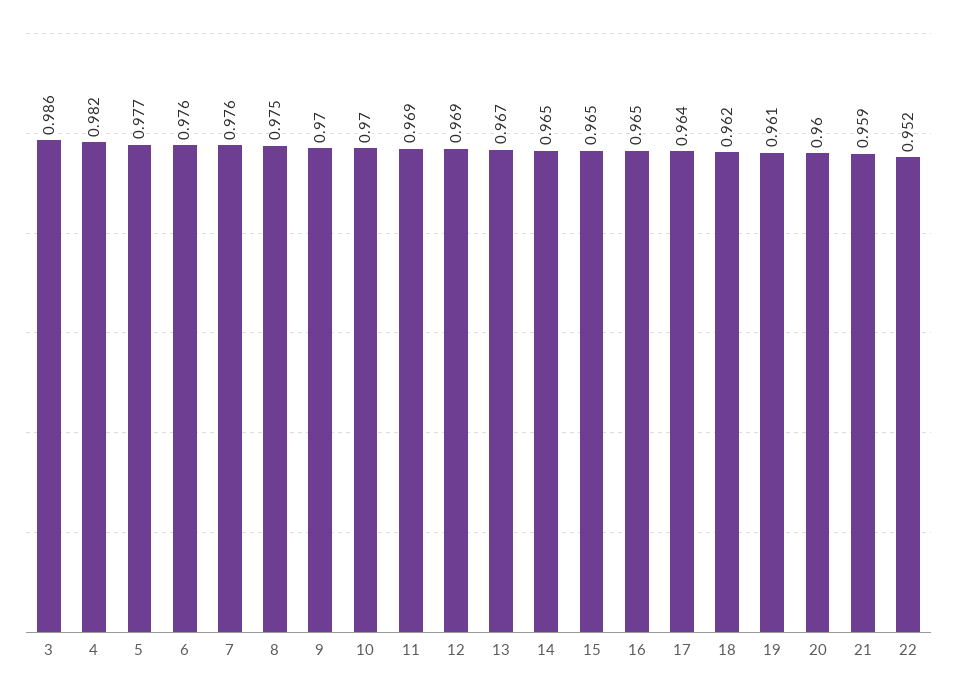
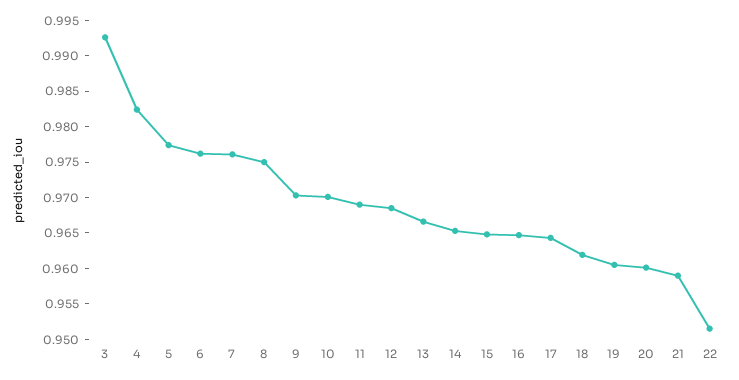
  {
-   "3": 0.986,
+   "3": 0.9925,
    "4": 0.982,
    "5": 0.977,
    "6": 0.976,
    "7": 0.976,
    "8": 0.975,
    "9": 0.97,
    "10": 0.97,
    "11": 0.969,
    "12": 0.969,
    "13": 0.967,
    "14": 0.965,
    "15": 0.965,
    "16": 0.965,
    "17": 0.964,
    "18": 0.962,
    "19": 0.961,
    "20": 0.96,
    "21": 0.959,
    "22": 0.952
  }

